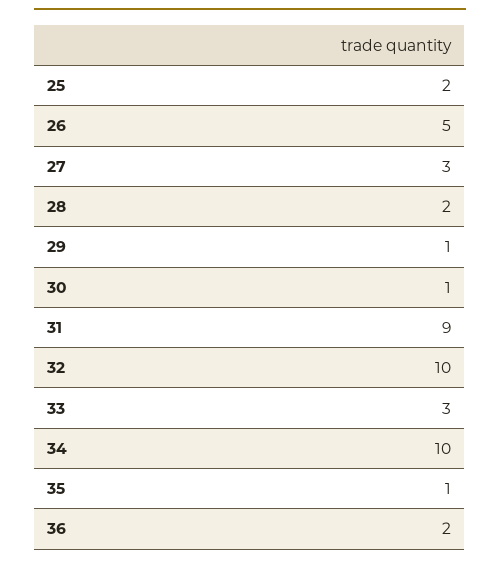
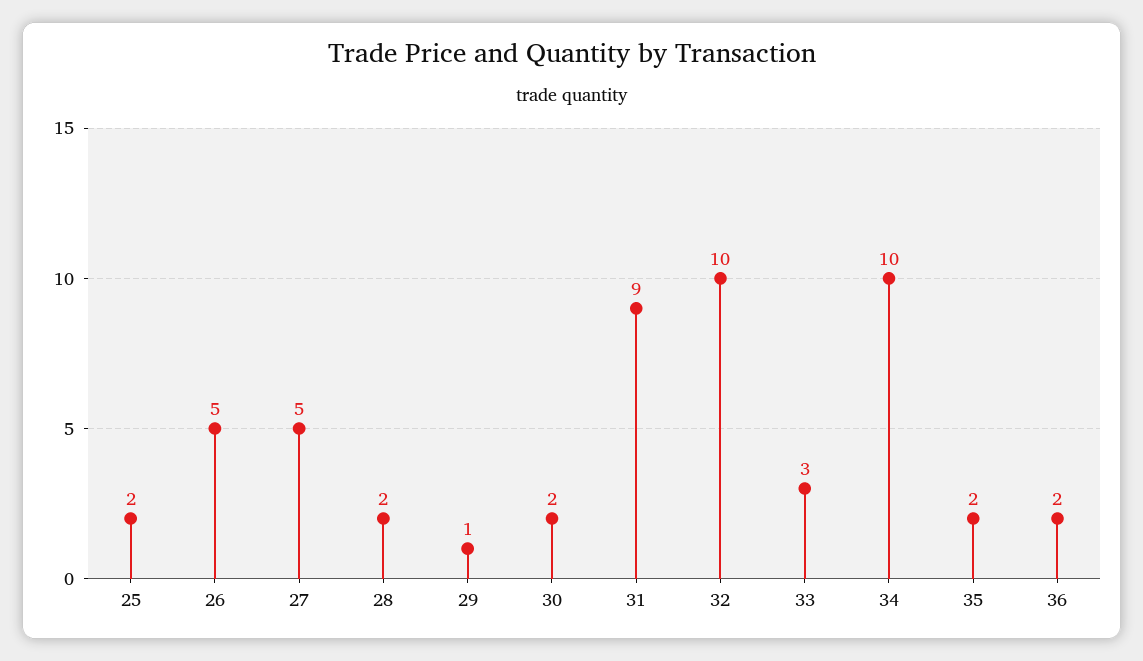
  {
    "25": 2,
    "26": 5,
-   "27": 3,
+   "27": 5,
    "28": 2,
    "29": 1,
-   "30": 1,
+   "30": 2,
    "31": 9,
    "32": 10,
    "33": 3,
    "34": 10,
-   "35": 1,
+   "35": 2,
    "36": 2
  }

